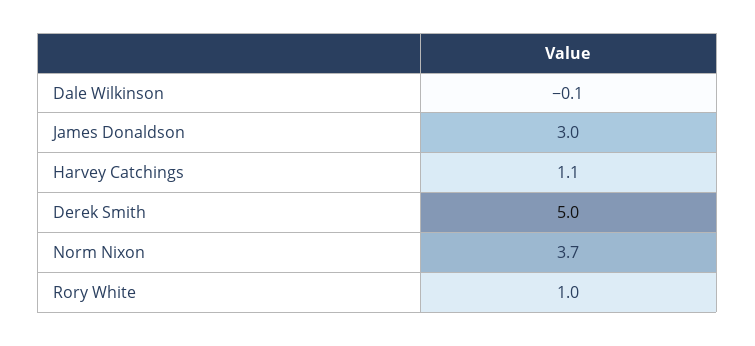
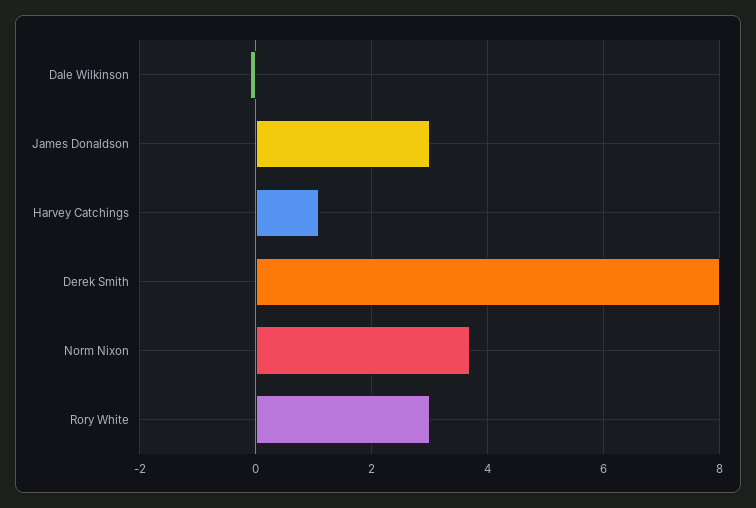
  {
    "Dale Wilkinson": -0.1,
    "James Donaldson": 3,
    "Harvey Catchings": 1.1,
-   "Derek Smith": 5,
+   "Derek Smith": 8,
    "Norm Nixon": 3.7,
-   "Rory White": 1
+   "Rory White": 3
  }

